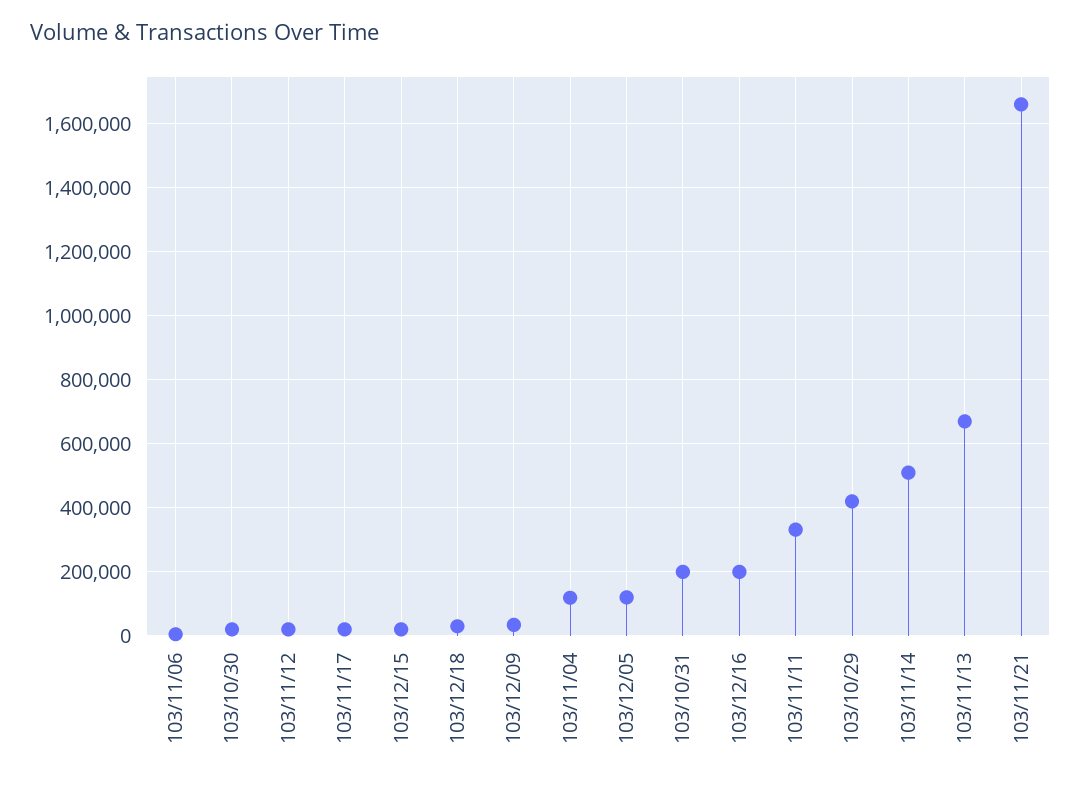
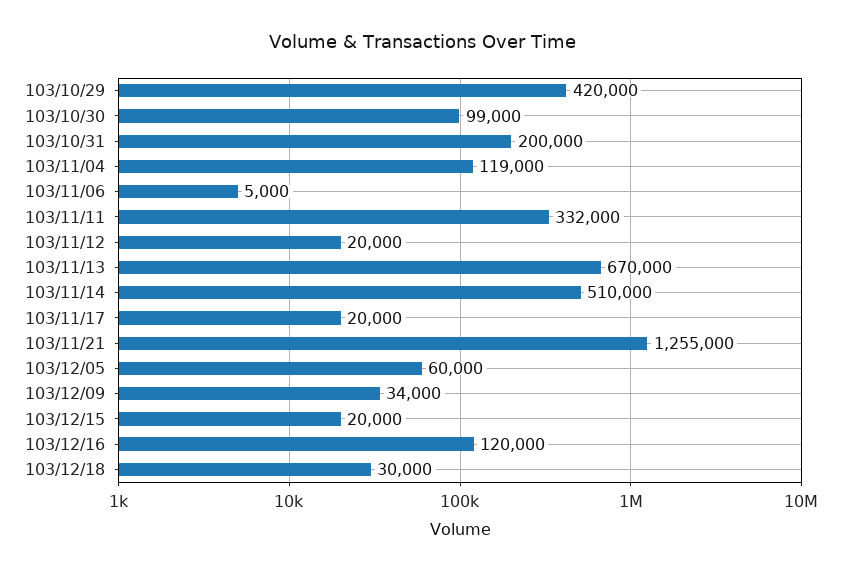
  {
    "103/11/06": 5000,
-   "103/10/30": 20000,
+   "103/10/30": 99000,
    "103/11/12": 20000,
    "103/11/17": 20000,
    "103/12/15": 20000,
    "103/12/18": 30000,
    "103/12/09": 34000,
    "103/11/04": 119000,
-   "103/12/05": 120000,
+   "103/12/05": 60000,
    "103/10/31": 200000,
-   "103/12/16": 200000,
+   "103/12/16": 120000,
    "103/11/11": 332000,
    "103/10/29": 420000,
    "103/11/14": 510000,
    "103/11/13": 670000,
-   "103/11/21": 1660000
+   "103/11/21": 1255000
  }

